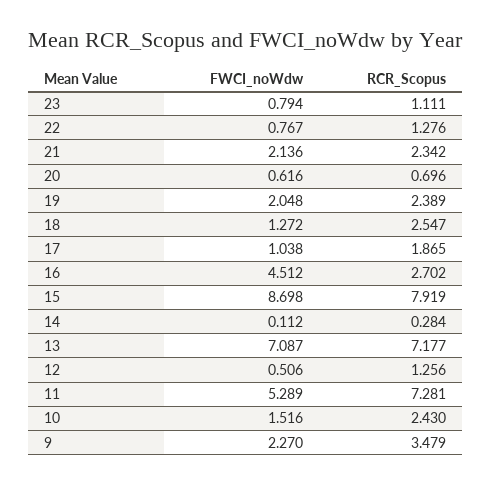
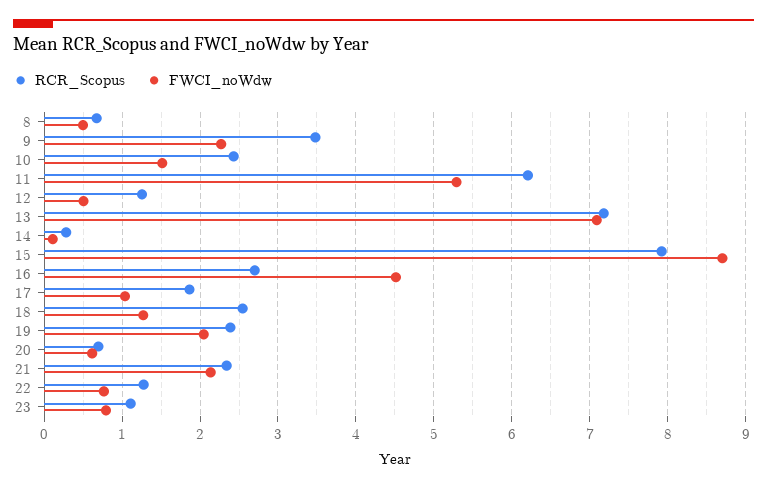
  {
    "FWCI_noWdw": {
      "23": 0.794,
      "22": 0.767,
      "21": 2.136,
      "20": 0.616,
      "19": 2.048,
      "18": 1.272,
      "17": 1.038,
      "16": 4.512,
      "15": 8.698,
      "14": 0.112,
      "13": 7.087,
      "12": 0.506,
      "11": 5.289,
      "10": 1.516,
-     "9": 2.27
+     "9": 2.27,
+     "8": 0.5
    },
    "RCR_Scopus": {
      "23": 1.111,
      "22": 1.276,
      "21": 2.342,
      "20": 0.696,
      "19": 2.389,
      "18": 2.547,
      "17": 1.865,
      "16": 2.702,
      "15": 7.919,
      "14": 0.284,
      "13": 7.177,
      "12": 1.256,
-     "11": 7.281,
+     "11": 6.2,
      "10": 2.43,
-     "9": 3.479
+     "9": 3.479,
+     "8": 0.7
    }
  }

